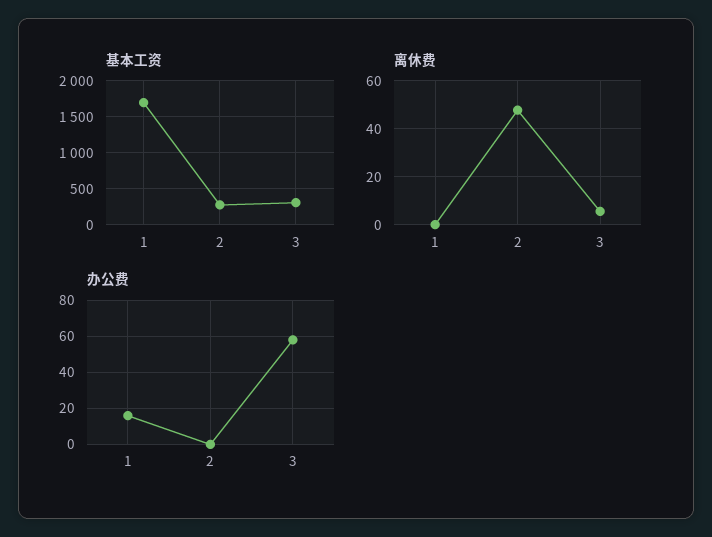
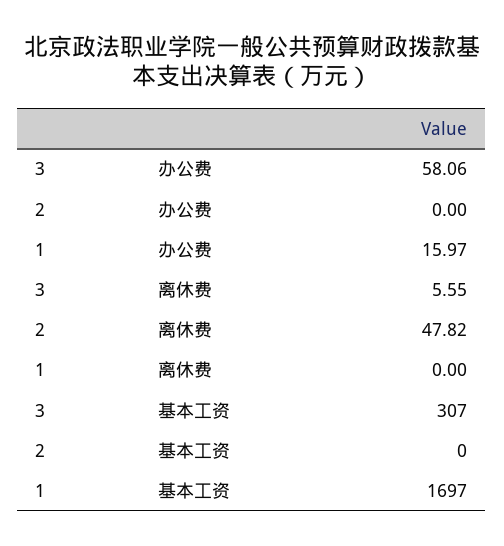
  {
    "基本工资": {
      "1": 1697,
-     "2": 300,
+     "2": 0,
      "3": 307
    },
    "离休费": {
      "1": 0,
      "2": 47.82,
      "3": 5.55
    },
    "办公费": {
      "1": 15.97,
      "2": 0,
      "3": 58.06
    }
  }

